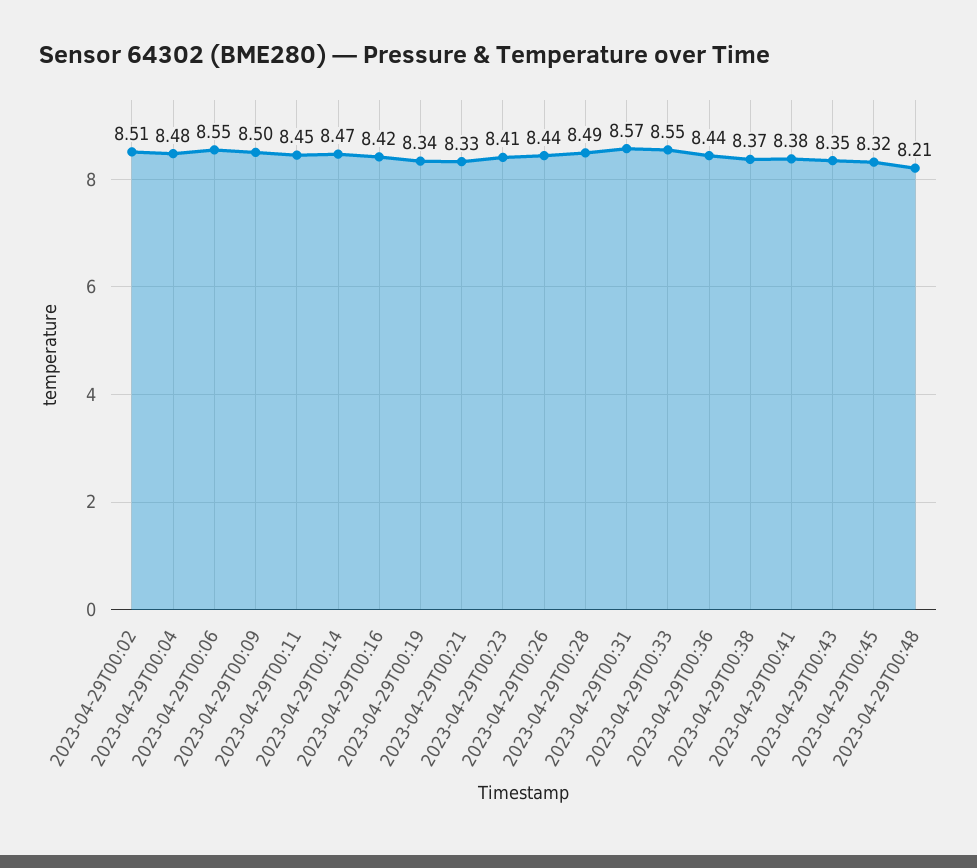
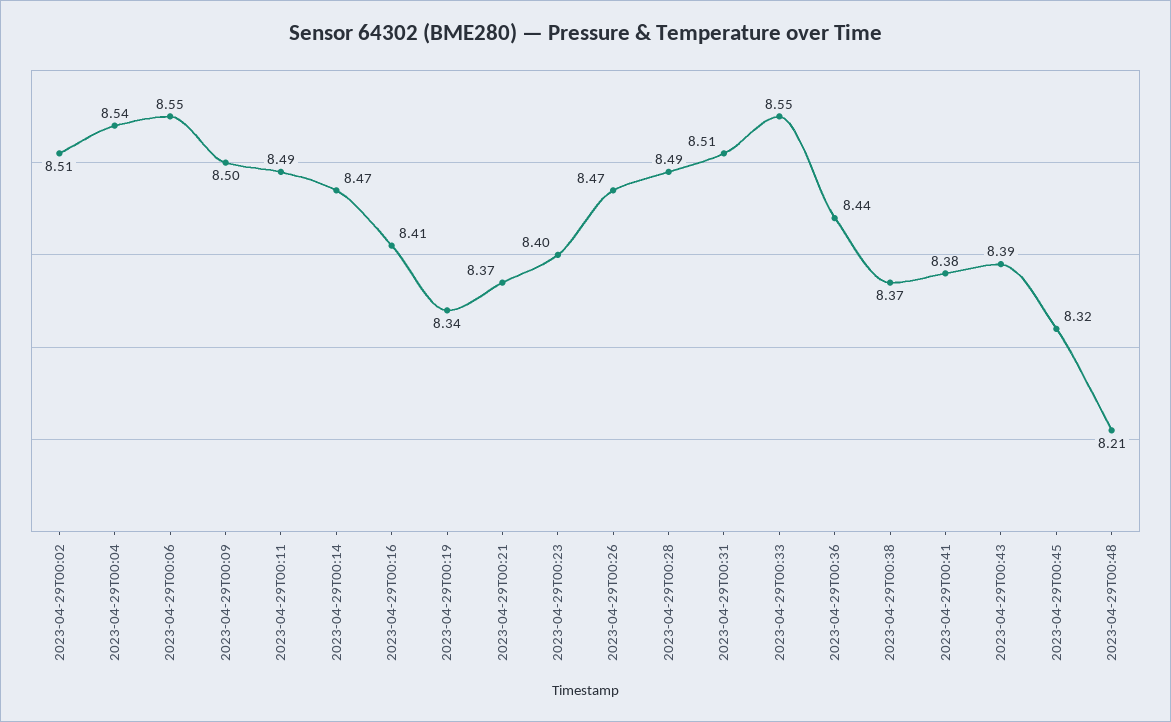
  {
    "2023-04-29T00:02": 8.51,
-   "2023-04-29T00:04": 8.48,
+   "2023-04-29T00:04": 8.54,
    "2023-04-29T00:06": 8.55,
    "2023-04-29T00:09": 8.5,
-   "2023-04-29T00:11": 8.45,
+   "2023-04-29T00:11": 8.49,
    "2023-04-29T00:14": 8.47,
-   "2023-04-29T00:16": 8.42,
+   "2023-04-29T00:16": 8.41,
    "2023-04-29T00:19": 8.34,
-   "2023-04-29T00:21": 8.33,
+   "2023-04-29T00:21": 8.37,
-   "2023-04-29T00:23": 8.41,
+   "2023-04-29T00:23": 8.4,
-   "2023-04-29T00:26": 8.44,
+   "2023-04-29T00:26": 8.47,
    "2023-04-29T00:28": 8.49,
-   "2023-04-29T00:31": 8.57,
+   "2023-04-29T00:31": 8.51,
    "2023-04-29T00:33": 8.55,
    "2023-04-29T00:36": 8.44,
    "2023-04-29T00:38": 8.37,
    "2023-04-29T00:41": 8.38,
-   "2023-04-29T00:43": 8.35,
+   "2023-04-29T00:43": 8.39,
    "2023-04-29T00:45": 8.32,
    "2023-04-29T00:48": 8.21
  }

